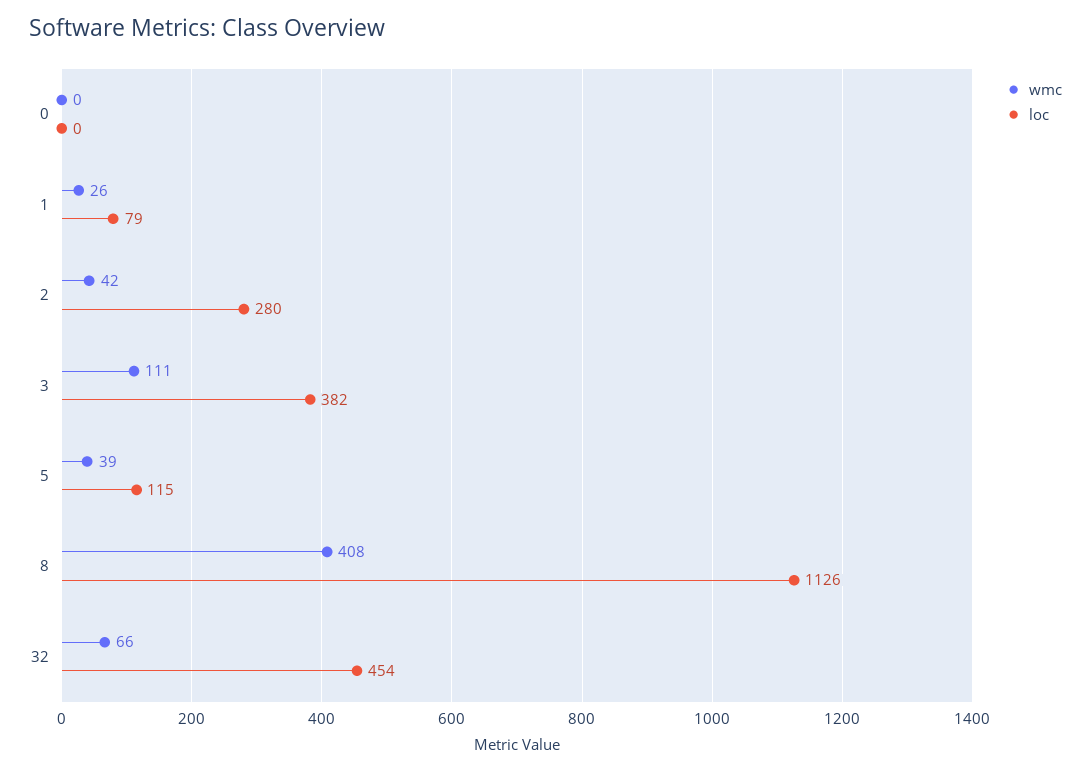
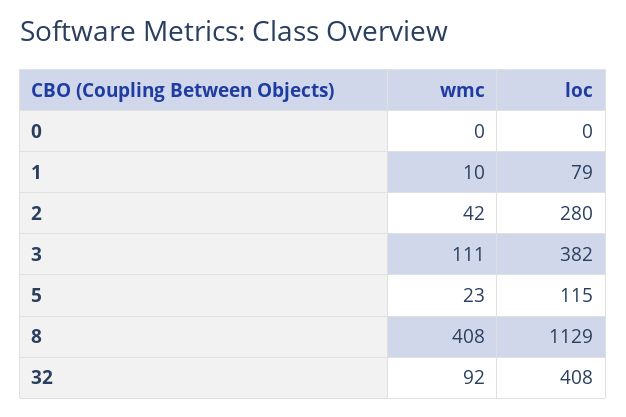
  {
    "wmc": {
      "0": 0,
-     "1": 26,
+     "1": 10,
      "2": 42,
      "3": 111,
-     "5": 39,
+     "5": 23,
      "8": 408,
-     "32": 66
+     "32": 92
    },
    "loc": {
      "0": 0,
      "1": 79,
      "2": 280,
      "3": 382,
      "5": 115,
-     "8": 1126,
+     "8": 1129,
-     "32": 454
+     "32": 408
    }
  }

